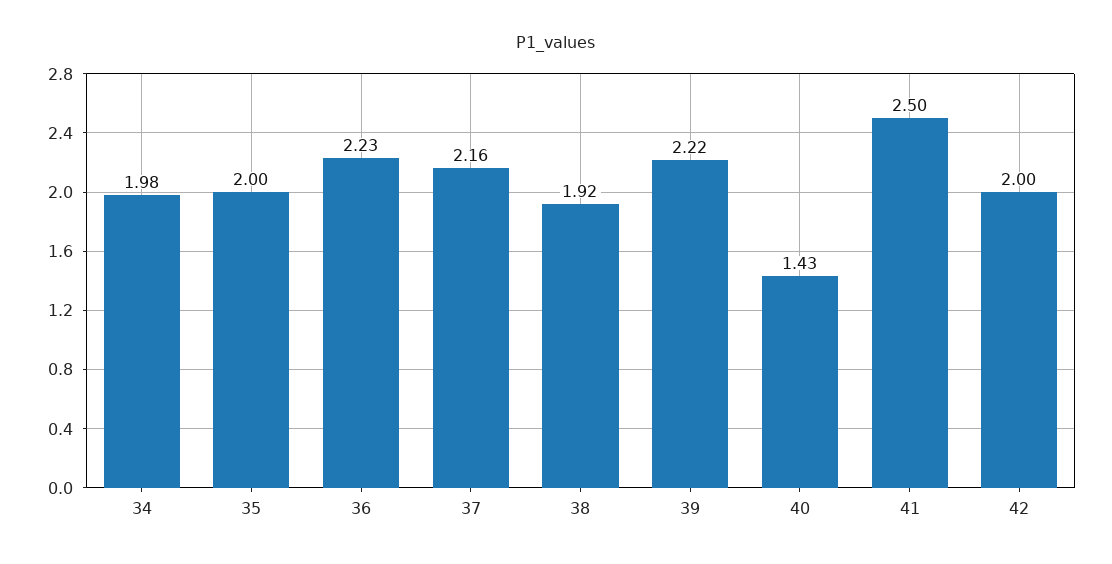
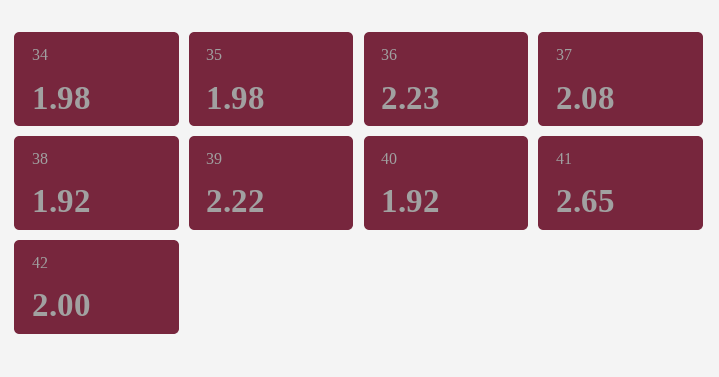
  {
    "34": 1.98,
-   "35": 2,
+   "35": 1.98,
    "36": 2.23,
-   "37": 2.16,
+   "37": 2.08,
    "38": 1.92,
    "39": 2.22,
-   "40": 1.43,
+   "40": 1.92,
-   "41": 2.5,
+   "41": 2.65,
    "42": 2
  }

